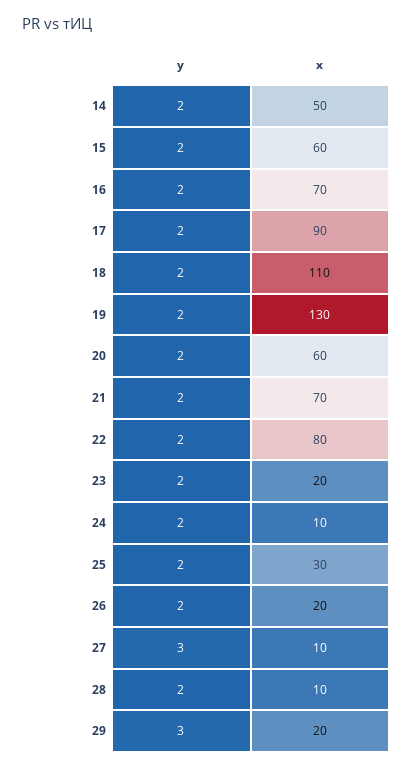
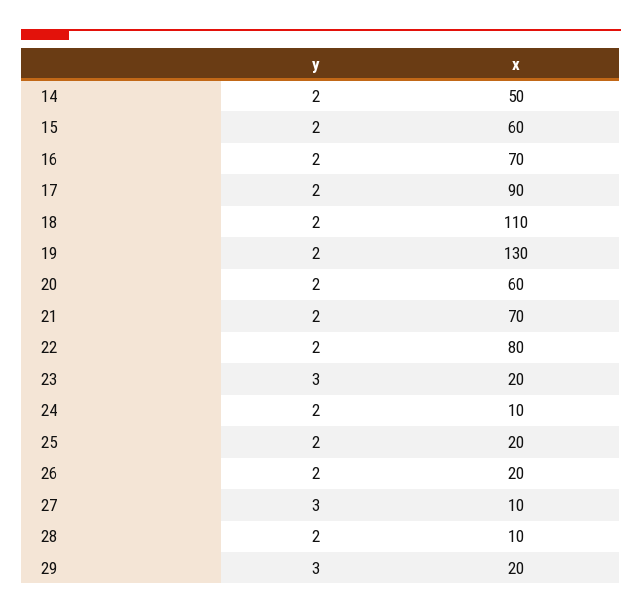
  {
    "y": {
      "14": 2,
      "15": 2,
      "16": 2,
      "17": 2,
      "18": 2,
      "19": 2,
      "20": 2,
      "21": 2,
      "22": 2,
-     "23": 2,
+     "23": 3,
      "24": 2,
      "25": 2,
      "26": 2,
      "27": 3,
      "28": 2,
      "29": 3
    },
    "x": {
      "14": 50,
      "15": 60,
      "16": 70,
      "17": 90,
      "18": 110,
      "19": 130,
      "20": 60,
      "21": 70,
      "22": 80,
      "23": 20,
      "24": 10,
-     "25": 30,
+     "25": 20,
      "26": 20,
      "27": 10,
      "28": 10,
      "29": 20
    }
  }

